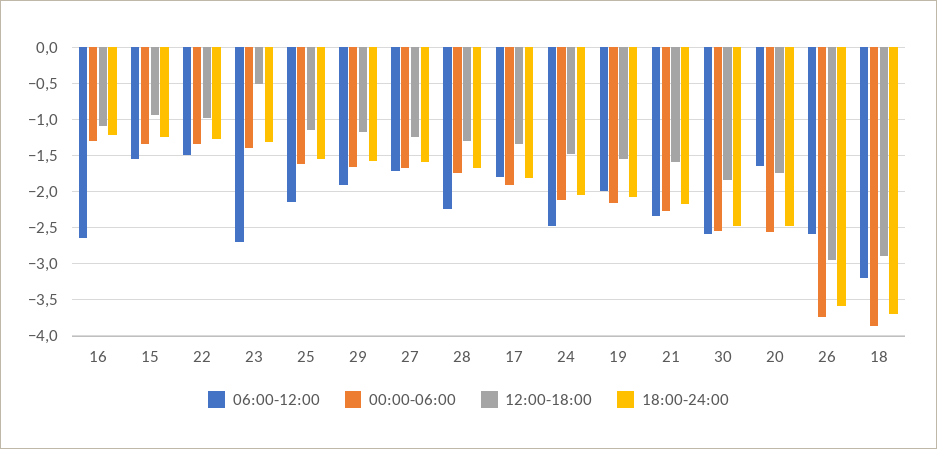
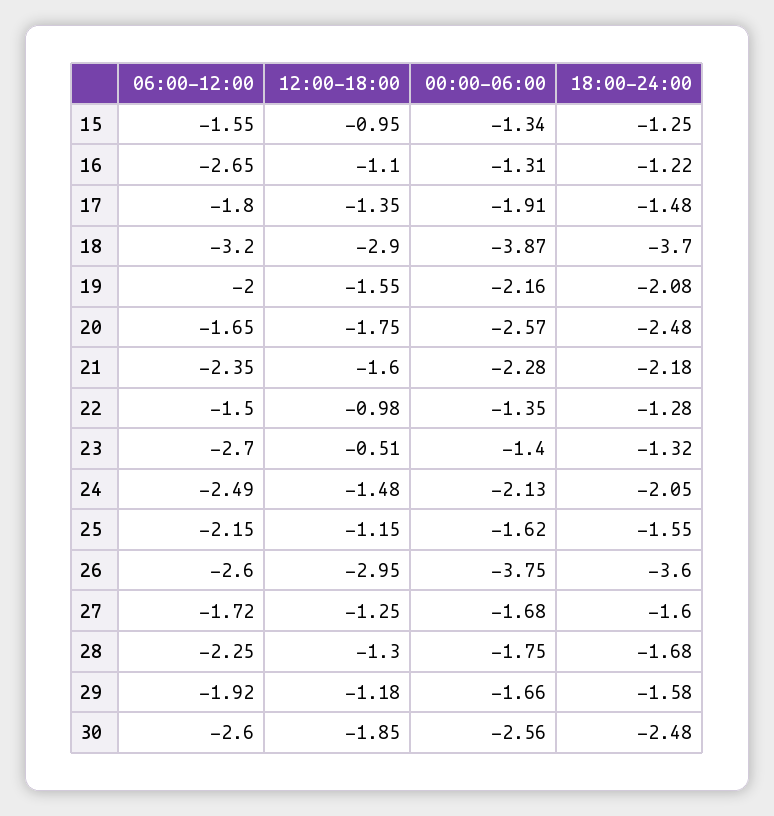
  {
    "06:00-12:00": {
      "16": -2.65,
      "15": -1.55,
      "22": -1.5,
      "23": -2.7,
      "25": -2.15,
      "29": -1.92,
      "27": -1.72,
      "28": -2.25,
      "17": -1.8,
      "24": -2.49,
      "19": -2,
      "21": -2.35,
      "30": -2.6,
      "20": -1.65,
      "26": -2.6,
      "18": -3.2
    },
    "00:00-06:00": {
      "16": -1.31,
      "15": -1.34,
      "22": -1.35,
      "23": -1.4,
      "25": -1.62,
      "29": -1.66,
      "27": -1.68,
      "28": -1.75,
      "17": -1.91,
      "24": -2.13,
      "19": -2.16,
      "21": -2.28,
      "30": -2.56,
      "20": -2.57,
      "26": -3.75,
      "18": -3.87
    },
    "12:00-18:00": {
      "16": -1.1,
      "15": -0.95,
      "22": -0.98,
      "23": -0.51,
      "25": -1.15,
      "29": -1.18,
      "27": -1.25,
      "28": -1.3,
      "17": -1.35,
      "24": -1.48,
      "19": -1.55,
      "21": -1.6,
      "30": -1.85,
      "20": -1.75,
      "26": -2.95,
      "18": -2.9
    },
    "18:00-24:00": {
      "16": -1.22,
      "15": -1.25,
      "22": -1.28,
      "23": -1.32,
      "25": -1.55,
      "29": -1.58,
      "27": -1.6,
      "28": -1.68,
-     "17": -1.8,
+     "17": -1.48,
      "24": -2.05,
      "19": -2.08,
      "21": -2.18,
      "30": -2.48,
      "20": -2.48,
      "26": -3.6,
      "18": -3.7
    }
  }

